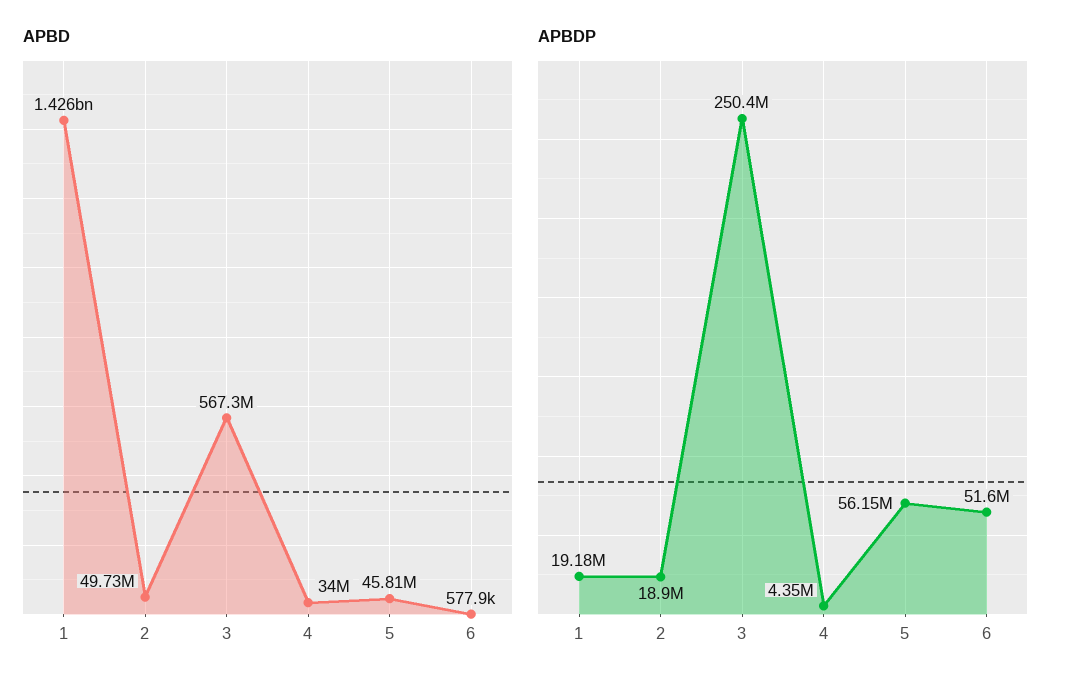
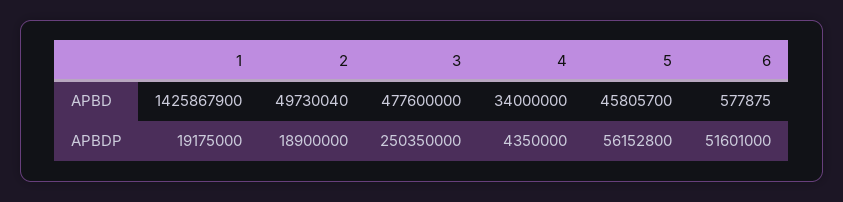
  {
    "APBD": {
      "1": 1425867900,
      "2": 49730040,
-     "3": 567300000,
+     "3": 477600000,
      "4": 34000000,
      "5": 45805700,
      "6": 577875
    },
    "APBDP": {
      "1": 19175000,
      "2": 18900000,
      "3": 250350000,
      "4": 4350000,
      "5": 56152800,
      "6": 51601000
    }
  }

